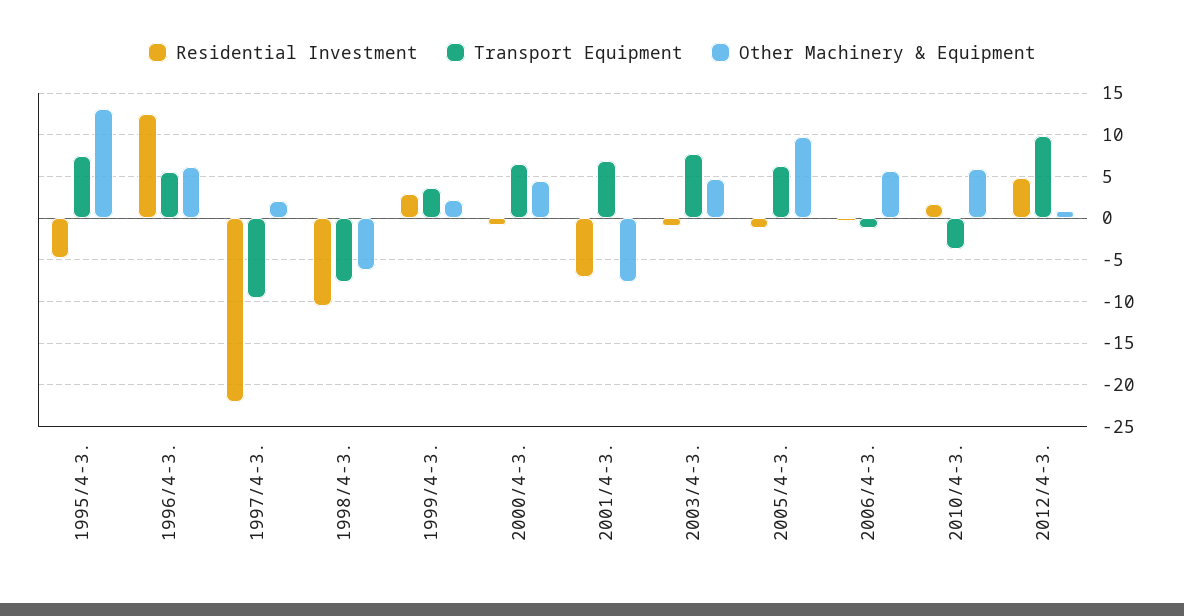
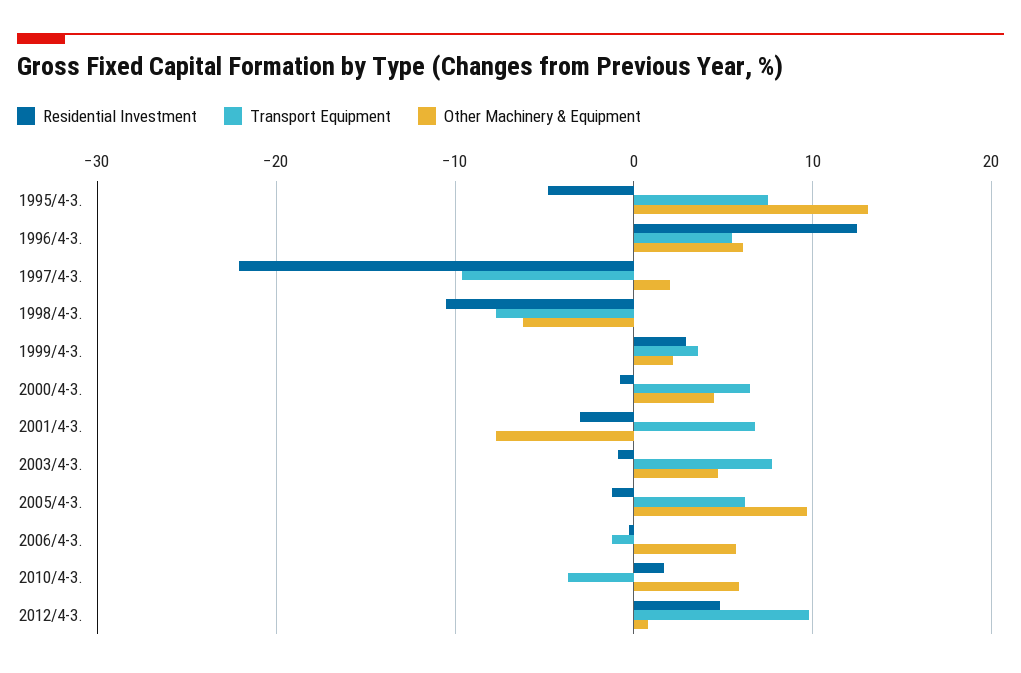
  {
    "Residential Investment": {
      "1995/4-3.": -5,
      "1996/4-3.": 13,
      "1997/4-3.": -22,
      "1998/4-3.": -11,
      "1999/4-3.": 3,
      "2000/4-3.": -1,
-     "2001/4-3.": -7,
+     "2001/4-3.": -3,
      "2003/4-3.": -1,
      "2005/4-3.": -1,
      "2006/4-3.": 0,
      "2010/4-3.": 2,
      "2012/4-3.": 5
    },
    "Transport Equipment": {
      "1995/4-3.": 8,
      "1996/4-3.": 6,
      "1997/4-3.": -10,
      "1998/4-3.": -8,
      "1999/4-3.": 4,
      "2000/4-3.": 7,
      "2001/4-3.": 7,
      "2003/4-3.": 8,
      "2005/4-3.": 6,
      "2006/4-3.": -1,
      "2010/4-3.": -4,
      "2012/4-3.": 10
    },
    "Other Machinery & Equipment": {
      "1995/4-3.": 13,
      "1996/4-3.": 6,
      "1997/4-3.": 2,
      "1998/4-3.": -6,
      "1999/4-3.": 2,
      "2000/4-3.": 5,
      "2001/4-3.": -8,
      "2003/4-3.": 5,
      "2005/4-3.": 10,
      "2006/4-3.": 6,
      "2010/4-3.": 6,
      "2012/4-3.": 1
    }
  }

